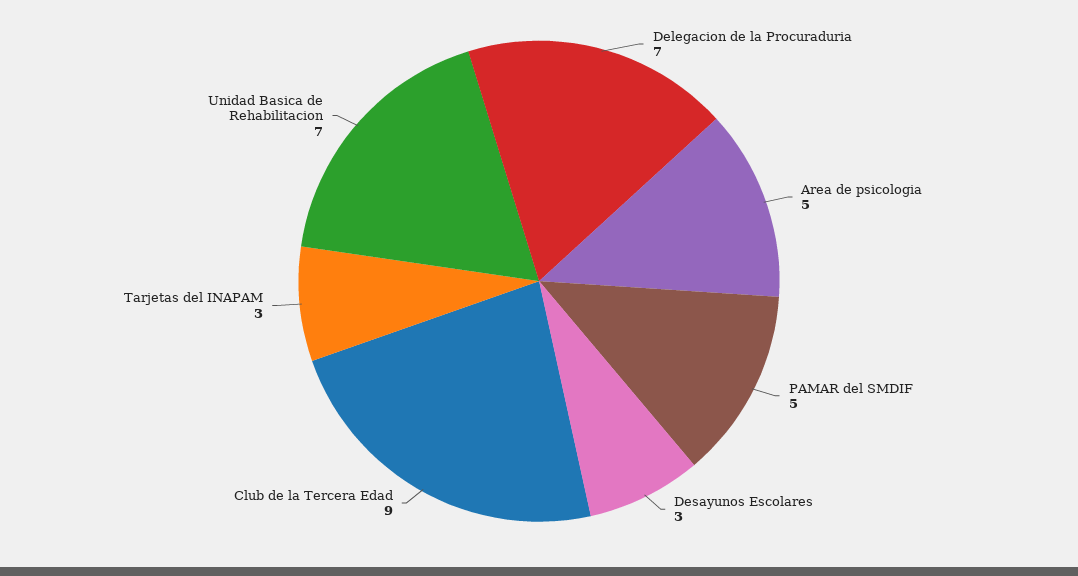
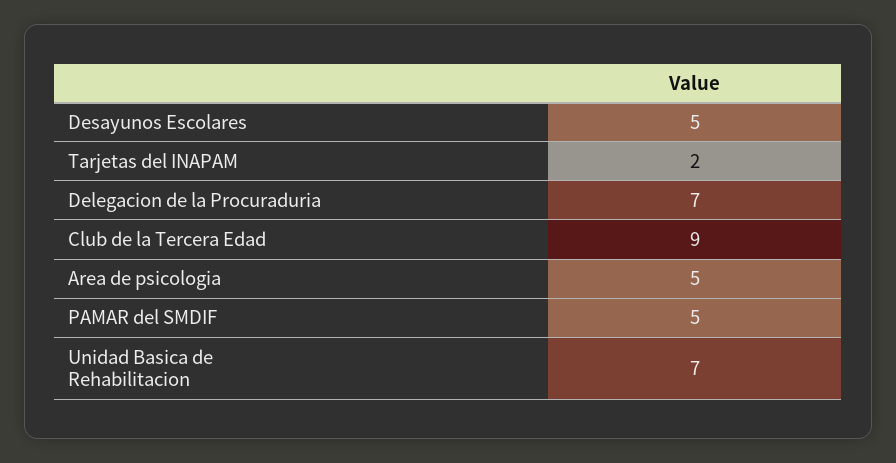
  {
    "Delegacion de la Procuraduria": 7,
    "Area de psicologia": 5,
    "PAMAR del SMDIF": 5,
-   "Desayunos Escolares": 3,
+   "Desayunos Escolares": 5,
    "Club de la Tercera Edad": 9,
-   "Tarjetas del INAPAM": 3,
+   "Tarjetas del INAPAM": 2,
    "Unidad Basica de Rehabilitacion": 7
  }

